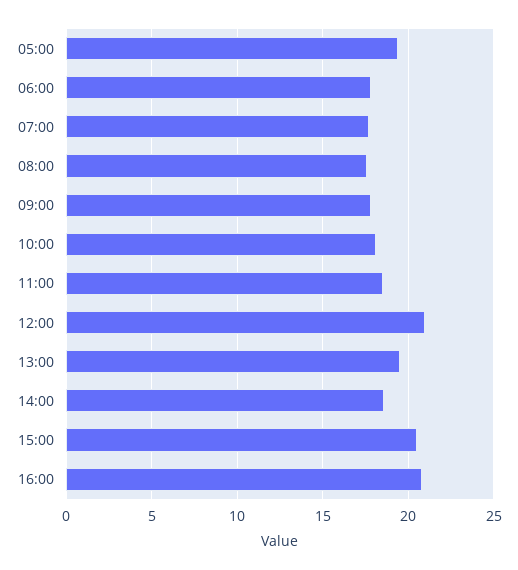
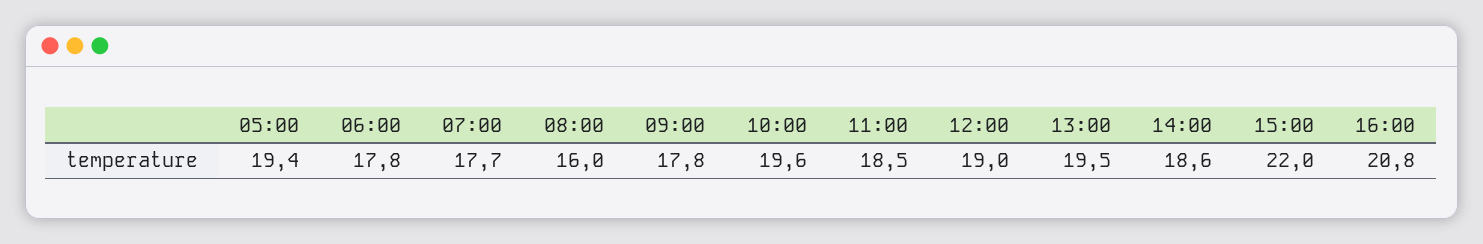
  {
    "05:00": 19.4,
    "06:00": 17.8,
    "07:00": 17.7,
-   "08:00": 17.5,
+   "08:00": 16,
    "09:00": 17.8,
-   "10:00": 18,
+   "10:00": 19.6,
    "11:00": 18.5,
-   "12:00": 21,
+   "12:00": 19,
    "13:00": 19.5,
    "14:00": 18.6,
-   "15:00": 20.5,
+   "15:00": 22,
    "16:00": 20.8
  }

